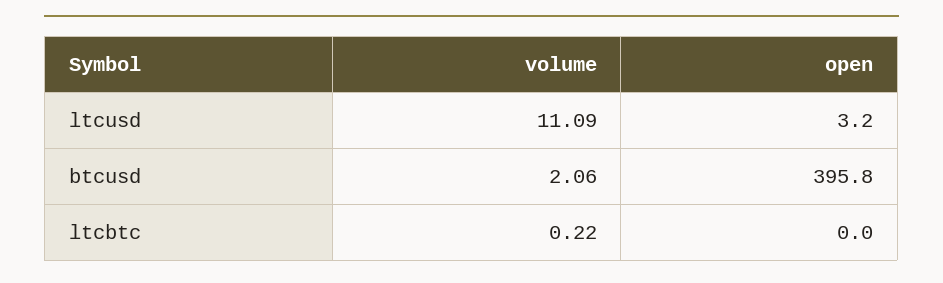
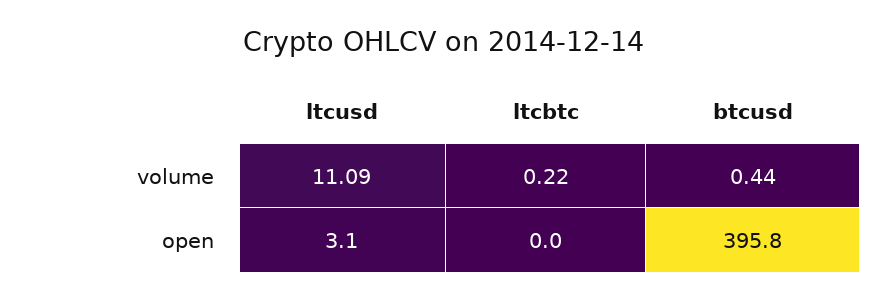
  {
    "volume": {
      "ltcusd": 11.09,
-     "btcusd": 2.06,
+     "btcusd": 0.44,
      "ltcbtc": 0.22
    },
    "open": {
-     "ltcusd": 3.2,
+     "ltcusd": 3.1,
      "btcusd": 395.8,
      "ltcbtc": 0
    }
  }

